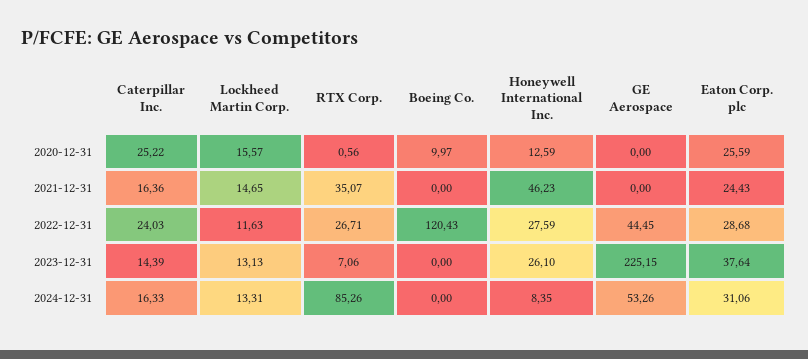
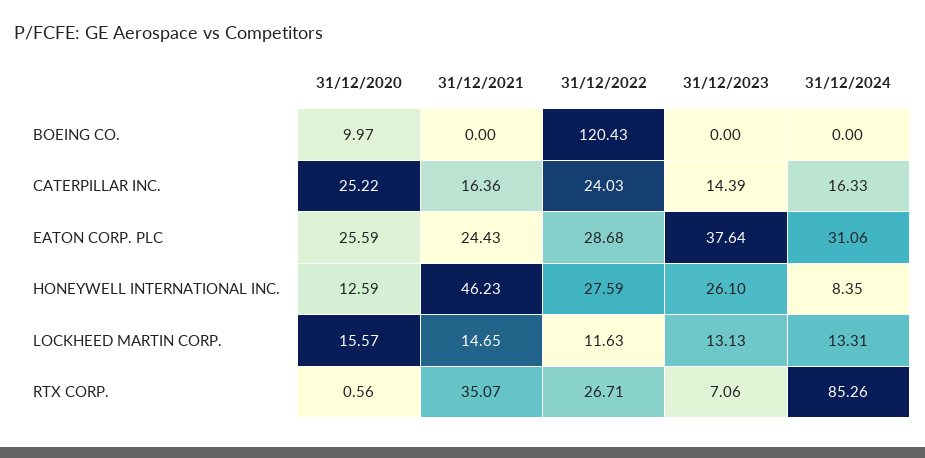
  {
    "Caterpillar Inc.": {
      "2020-12-31": 25.22,
      "2021-12-31": 16.36,
      "2022-12-31": 24.03,
      "2023-12-31": 14.39,
      "2024-12-31": 16.33
    },
    "Lockheed Martin Corp.": {
      "2020-12-31": 15.57,
      "2021-12-31": 14.65,
      "2022-12-31": 11.63,
      "2023-12-31": 13.13,
      "2024-12-31": 13.31
    },
    "RTX Corp.": {
      "2020-12-31": 0.56,
      "2021-12-31": 35.07,
      "2022-12-31": 26.71,
      "2023-12-31": 7.06,
      "2024-12-31": 85.26
    },
    "Boeing Co.": {
      "2020-12-31": 9.97,
      "2021-12-31": 0,
      "2022-12-31": 120.43,
      "2023-12-31": 0,
      "2024-12-31": 0
    },
    "Honeywell International Inc.": {
      "2020-12-31": 12.59,
      "2021-12-31": 46.23,
      "2022-12-31": 27.59,
      "2023-12-31": 26.1,
      "2024-12-31": 8.35
    },
-   "GE Aerospace": {
-     "2020-12-31": 0,
-     "2021-12-31": 0,
-     "2022-12-31": 44.45,
-     "2023-12-31": 225.15,
-     "2024-12-31": 53.26
-   },
    "Eaton Corp. plc": {
      "2020-12-31": 25.59,
      "2021-12-31": 24.43,
      "2022-12-31": 28.68,
      "2023-12-31": 37.64,
      "2024-12-31": 31.06
    }
  }

